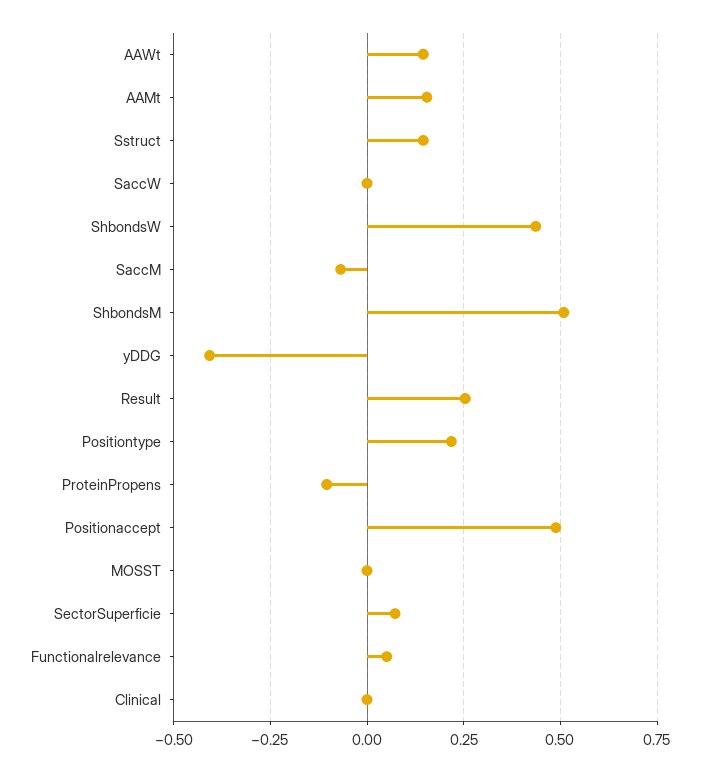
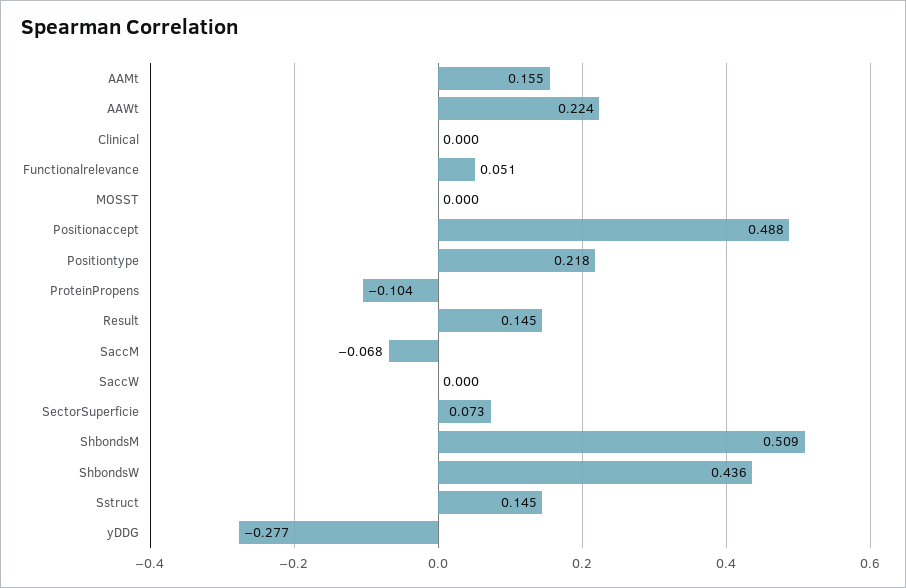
  {
-   "AAWt": 0.15,
+   "AAWt": 0.224,
    "AAMt": 0.155,
    "Sstruct": 0.145,
    "SaccW": 0,
    "ShbondsW": 0.436,
    "SaccM": -0.068,
    "ShbondsM": 0.509,
-   "yDDG": -0.4,
+   "yDDG": -0.277,
-   "Result": 0.25,
+   "Result": 0.145,
    "Positiontype": 0.218,
    "ProteinPropens": -0.104,
    "Positionaccept": 0.488,
    "MOSST": 0,
    "SectorSuperficie": 0.073,
    "Functionalrelevance": 0.051,
    "Clinical": 0
  }

